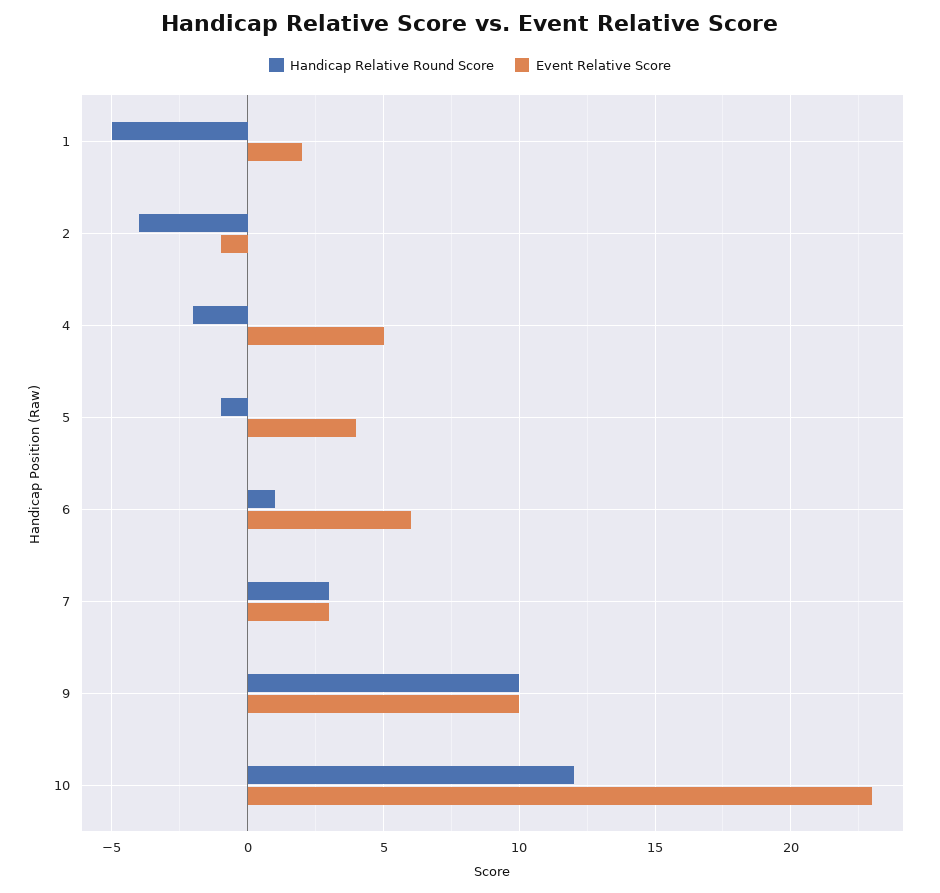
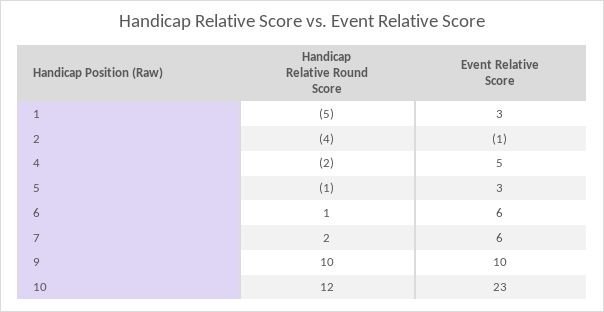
  {
    "Handicap Relative Round Score": {
      "1": -5,
      "2": -4,
      "4": -2,
      "5": -1,
      "6": 1,
-     "7": 3,
+     "7": 2,
      "9": 10,
      "10": 12
    },
    "Event Relative Score": {
-     "1": 2,
+     "1": 3,
      "2": -1,
      "4": 5,
-     "5": 4,
+     "5": 3,
      "6": 6,
-     "7": 3,
+     "7": 6,
      "9": 10,
      "10": 23
    }
  }

